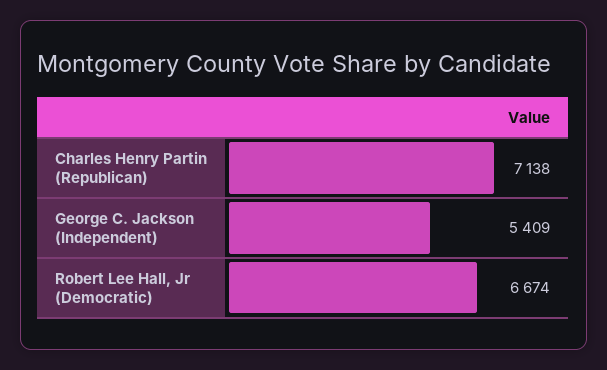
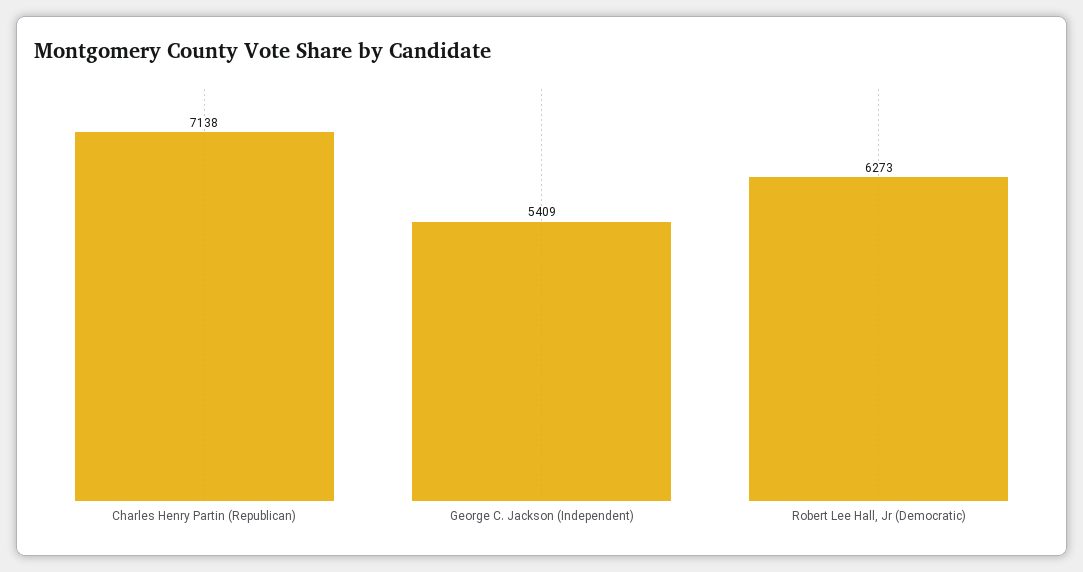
  {
    "Charles Henry Partin (Republican)": 7138,
    "George C. Jackson (Independent)": 5409,
-   "Robert Lee Hall, Jr (Democratic)": 6674
+   "Robert Lee Hall, Jr (Democratic)": 6273
  }

